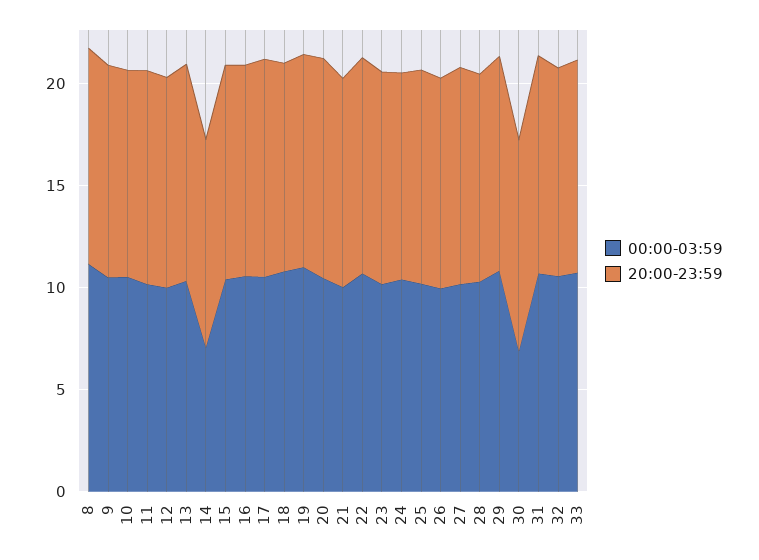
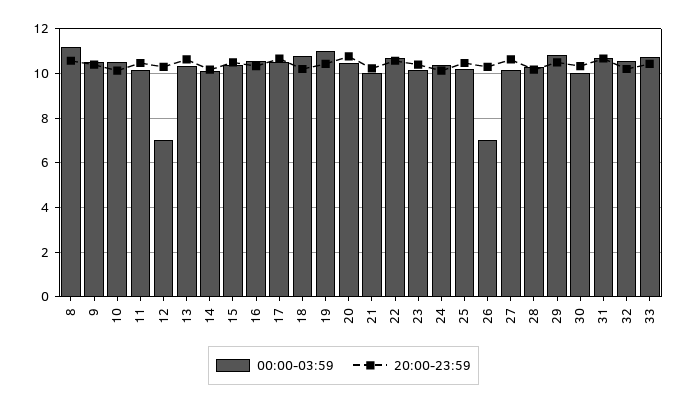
  {
    "00:00-03:59": {
      "8": 11,
      "9": 10.5,
      "10": 10.5,
      "11": 10,
-     "12": 10,
+     "12": 7,
      "13": 10.5,
-     "14": 7,
+     "14": 10,
      "15": 10.5,
      "16": 10.5,
      "17": 10.5,
      "18": 11,
      "19": 11,
      "20": 10.5,
      "21": 10,
      "22": 10.5,
      "23": 10,
      "24": 10.5,
      "25": 10,
-     "26": 10,
+     "26": 7,
      "27": 10,
      "28": 10.5,
      "29": 11,
-     "30": 7,
+     "30": 10,
      "31": 10.5,
      "32": 10.5,
      "33": 10.5
    },
    "20:00-23:59": {
      "8": 10.5,
      "9": 10.5,
      "10": 10,
      "11": 10.5,
      "12": 10.5,
      "13": 10.5,
      "14": 10,
      "15": 10.5,
      "16": 10.5,
      "17": 10.5,
      "18": 10,
      "19": 10.5,
      "20": 11,
      "21": 10,
      "22": 10.5,
      "23": 10.5,
      "24": 10,
      "25": 10.5,
      "26": 10.5,
      "27": 10.5,
      "28": 10,
      "29": 10.5,
      "30": 10.5,
      "31": 10.5,
      "32": 10,
      "33": 10.5
    }
  }

